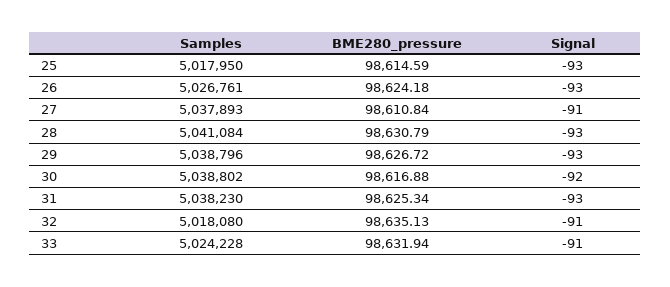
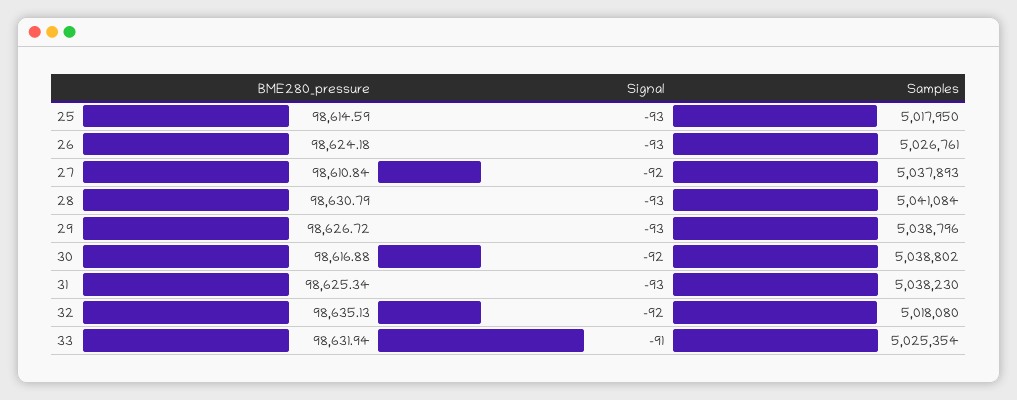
  {
    "Samples": {
      "25": 5017950,
      "26": 5026761,
      "27": 5037893,
      "28": 5041084,
      "29": 5038796,
      "30": 5038802,
      "31": 5038230,
      "32": 5018080,
-     "33": 5024228
+     "33": 5025354
    },
    "BME280_pressure": {
      "25": 98614.59,
      "26": 98624.18,
      "27": 98610.84,
      "28": 98630.79,
      "29": 98626.72,
      "30": 98616.88,
      "31": 98625.34,
      "32": 98635.13,
      "33": 98631.94
    },
    "Signal": {
      "25": -93,
      "26": -93,
-     "27": -91,
+     "27": -92,
      "28": -93,
      "29": -93,
      "30": -92,
      "31": -93,
-     "32": -91,
+     "32": -92,
      "33": -91
    }
  }

